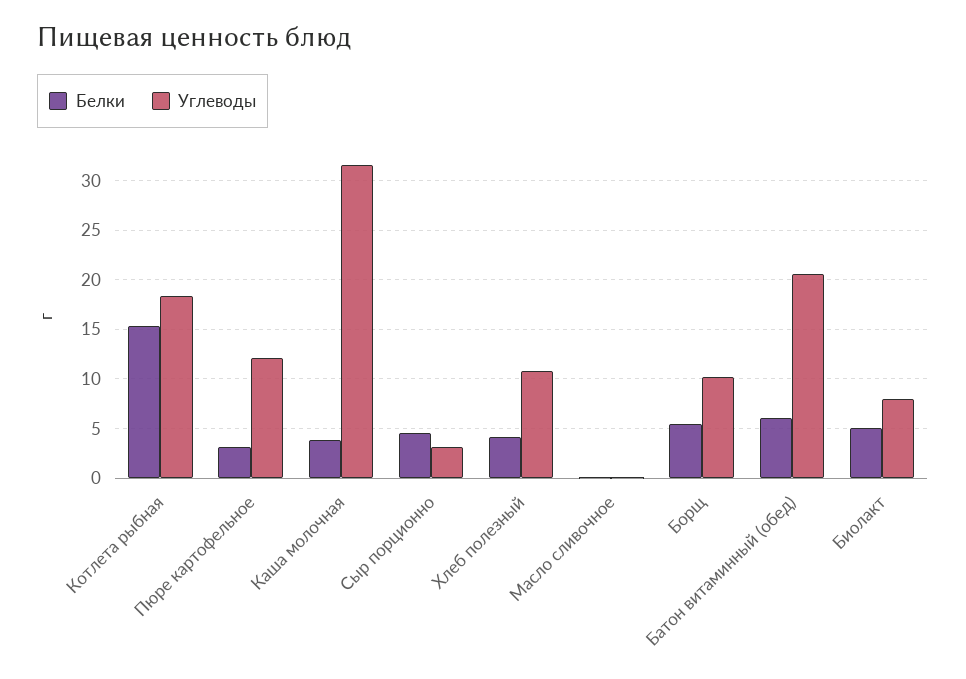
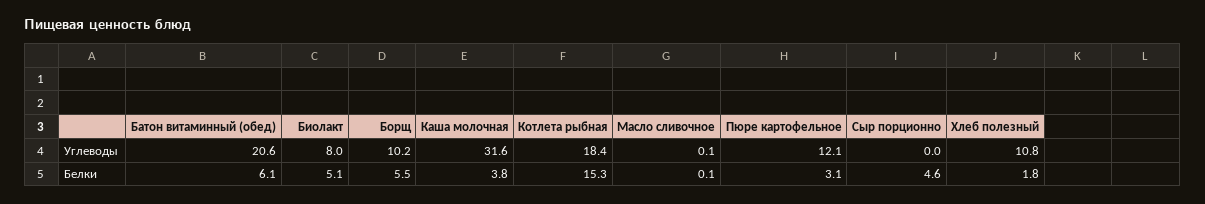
  {
    "Белки": {
      "Котлета рыбная": 15.3,
      "Пюре картофельное": 3.1,
      "Каша молочная": 3.8,
      "Сыр порционно": 4.6,
-     "Хлеб полезный": 4,
+     "Хлеб полезный": 1.8,
      "Масло сливочное": 0.1,
      "Борщ": 5.5,
      "Батон витаминный (обед)": 6.1,
      "Биолакт": 5.1
    },
    "Углеводы": {
      "Котлета рыбная": 18.4,
      "Пюре картофельное": 12.1,
      "Каша молочная": 31.6,
-     "Сыр порционно": 3,
+     "Сыр порционно": 0,
      "Хлеб полезный": 10.8,
      "Масло сливочное": 0.1,
      "Борщ": 10.2,
      "Батон витаминный (обед)": 20.6,
      "Биолакт": 8
    }
  }

